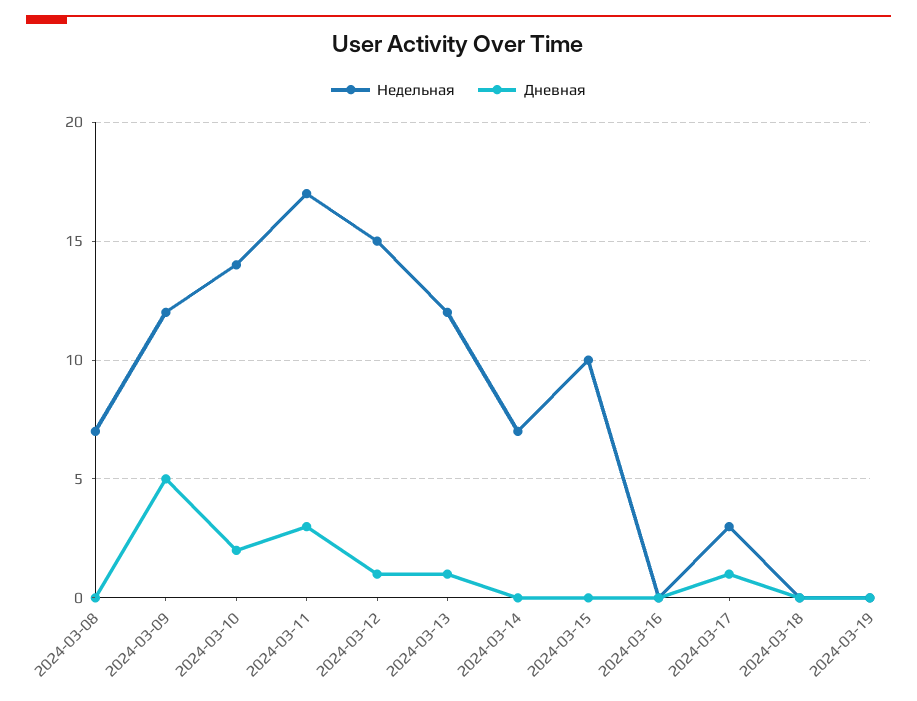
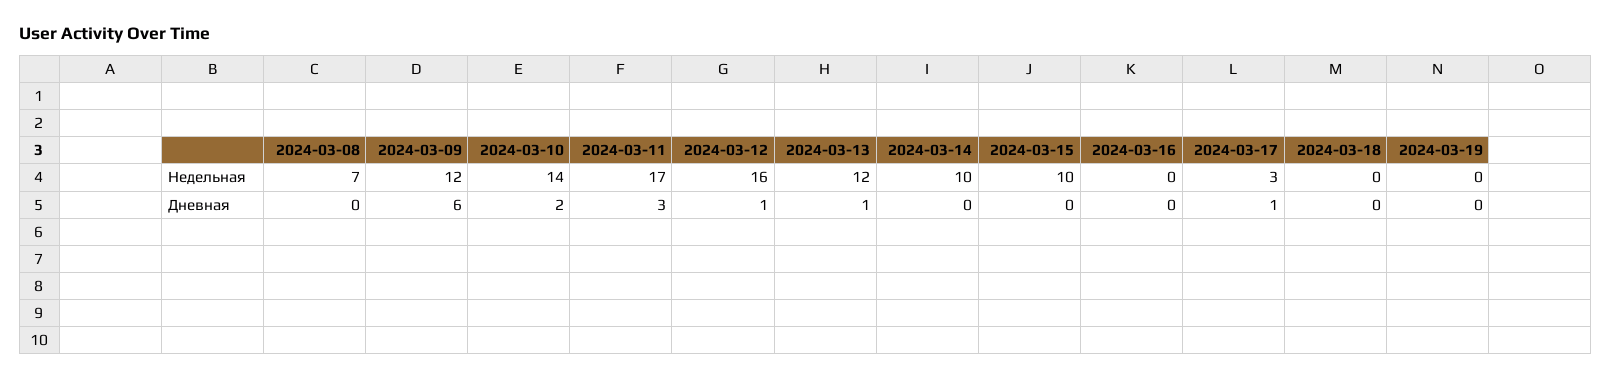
  {
    "Недельная": {
      "2024-03-08": 7,
      "2024-03-09": 12,
      "2024-03-10": 14,
      "2024-03-11": 17,
-     "2024-03-12": 15,
+     "2024-03-12": 16,
      "2024-03-13": 12,
-     "2024-03-14": 7,
+     "2024-03-14": 10,
      "2024-03-15": 10,
      "2024-03-16": 0,
      "2024-03-17": 3,
      "2024-03-18": 0,
      "2024-03-19": 0
    },
    "Дневная": {
      "2024-03-08": 0,
-     "2024-03-09": 5,
+     "2024-03-09": 6,
      "2024-03-10": 2,
      "2024-03-11": 3,
      "2024-03-12": 1,
      "2024-03-13": 1,
      "2024-03-14": 0,
      "2024-03-15": 0,
      "2024-03-16": 0,
      "2024-03-17": 1,
      "2024-03-18": 0,
      "2024-03-19": 0
    }
  }

